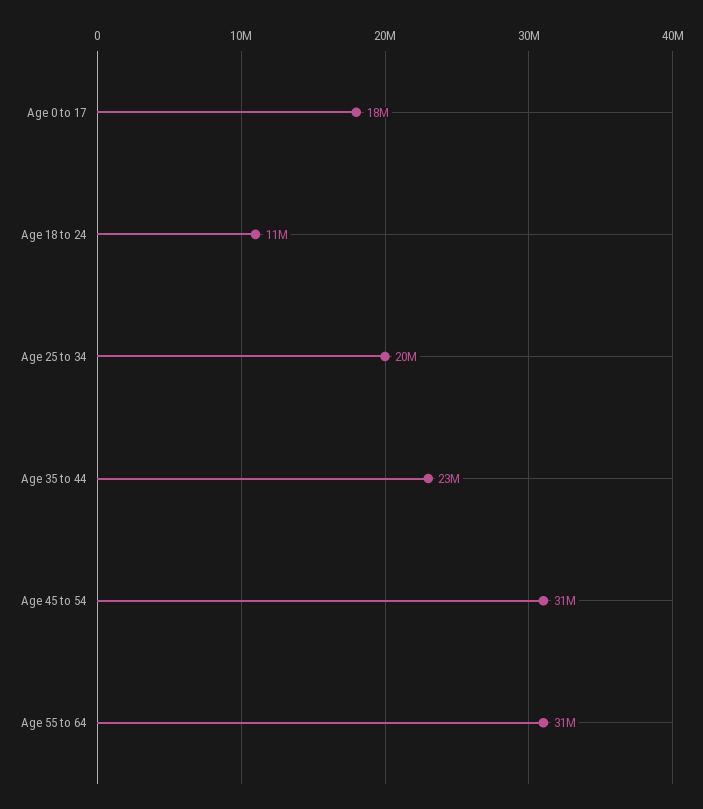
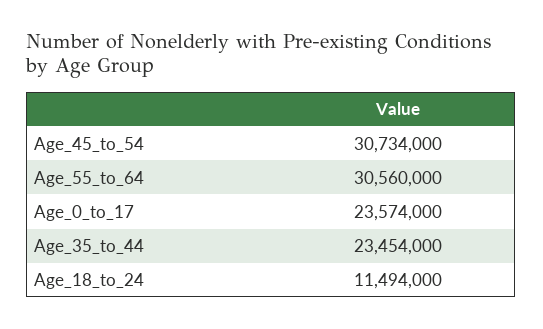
  {
-   "Age 0 to 17": 18000000,
+   "Age 0 to 17": 23574000,
    "Age 18 to 24": 11494000,
-   "Age 25 to 34": 20000000,
    "Age 35 to 44": 23454000,
    "Age 45 to 54": 30734000,
    "Age 55 to 64": 30560000
  }

